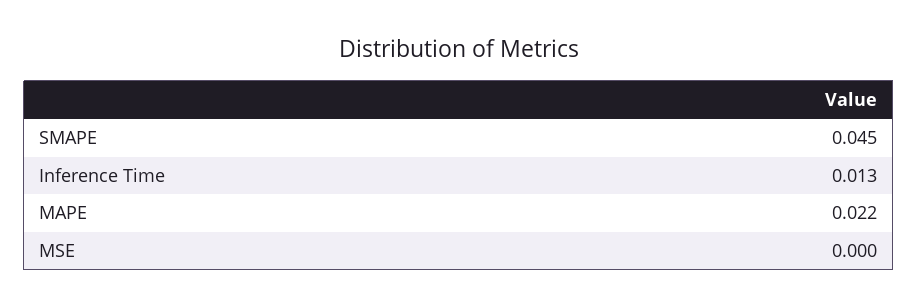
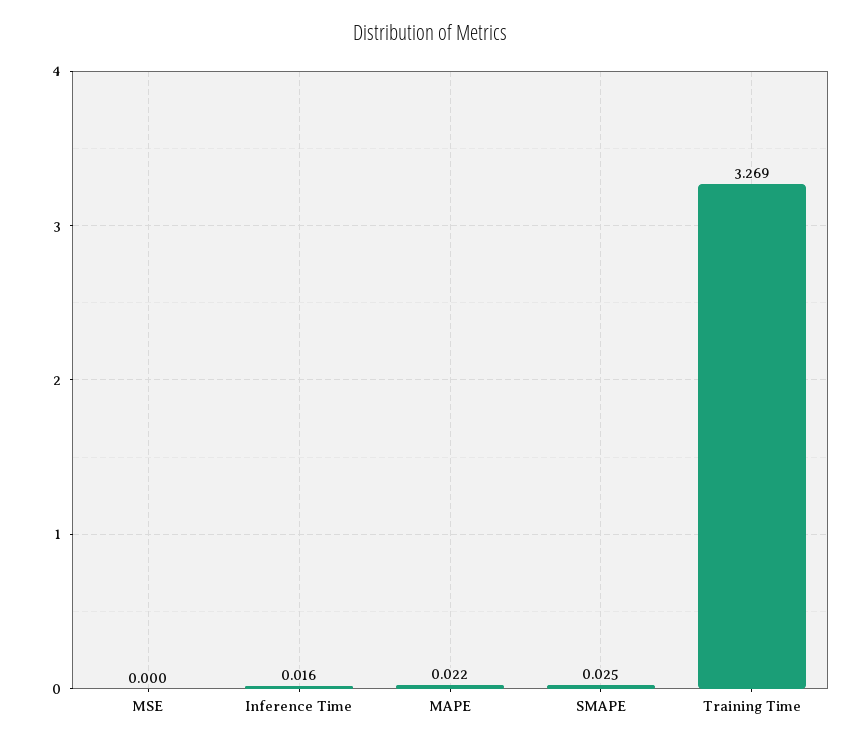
  {
-   "SMAPE": 0.045,
+   "SMAPE": 0.025,
-   "Inference Time": 0.013,
+   "Inference Time": 0.016,
    "MAPE": 0.022,
-   "MSE": 0
+   "MSE": 0,
+   "Training Time": 3.269
  }

